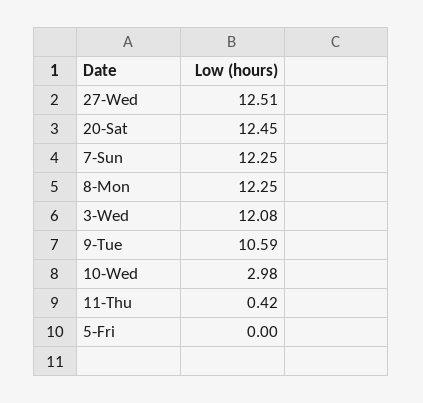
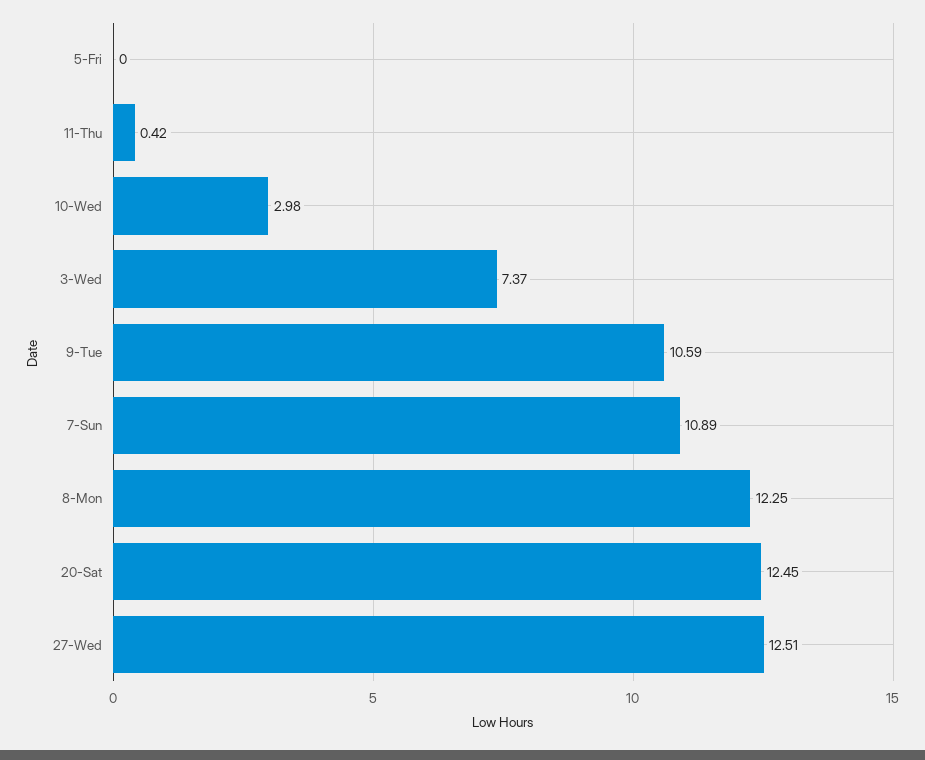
  {
    "27-Wed": 12.51,
    "20-Sat": 12.45,
-   "7-Sun": 12.25,
+   "7-Sun": 10.89,
    "8-Mon": 12.25,
-   "3-Wed": 12.08,
+   "3-Wed": 7.37,
    "9-Tue": 10.59,
    "10-Wed": 2.98,
    "11-Thu": 0.42,
    "5-Fri": 0
  }

